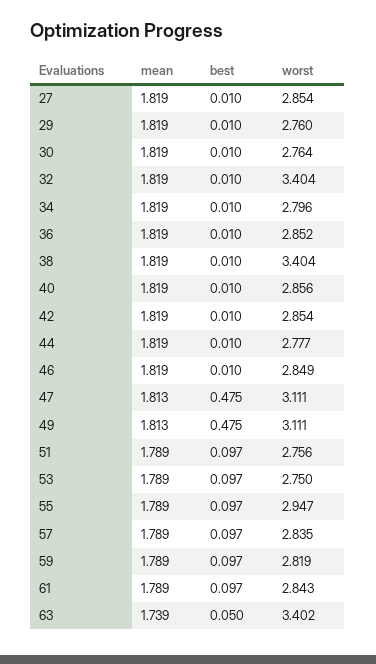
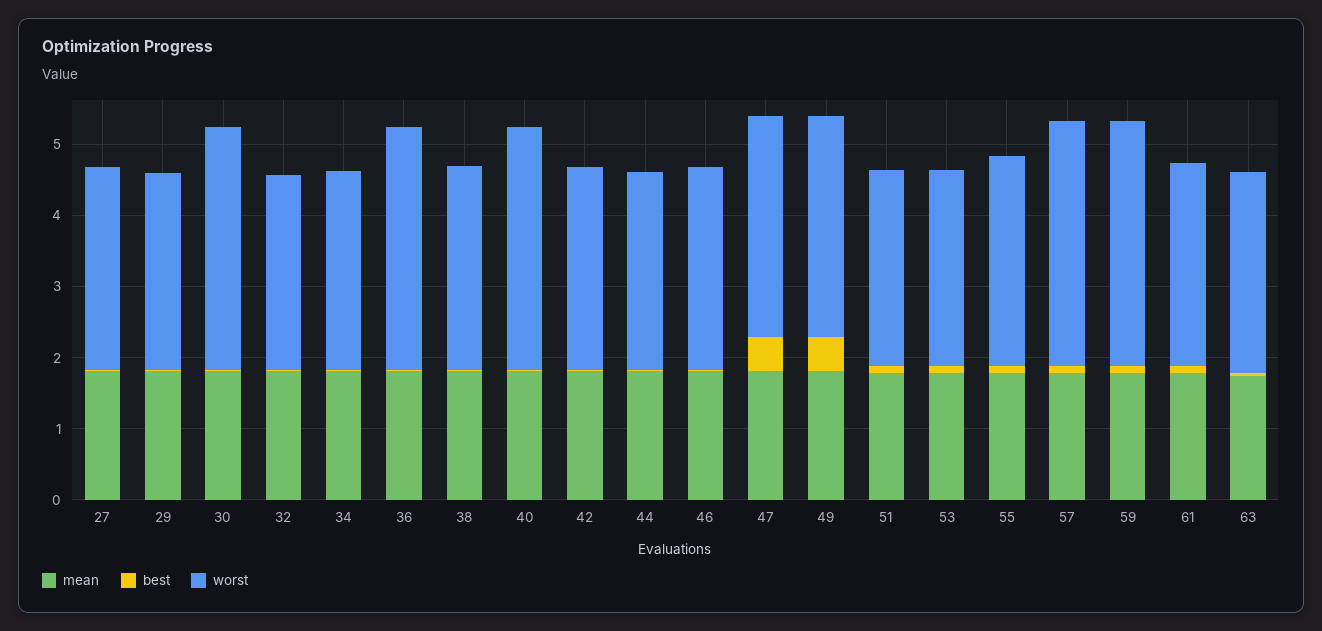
  {
    "mean": {
      "27": 1.819,
      "29": 1.819,
      "30": 1.819,
      "32": 1.819,
      "34": 1.819,
      "36": 1.819,
      "38": 1.819,
      "40": 1.819,
      "42": 1.819,
      "44": 1.819,
      "46": 1.819,
      "47": 1.813,
      "49": 1.813,
      "51": 1.789,
      "53": 1.789,
      "55": 1.789,
      "57": 1.789,
      "59": 1.789,
      "61": 1.789,
      "63": 1.739
    },
    "best": {
      "27": 0.01,
      "29": 0.01,
      "30": 0.01,
      "32": 0.01,
      "34": 0.01,
      "36": 0.01,
      "38": 0.01,
      "40": 0.01,
      "42": 0.01,
      "44": 0.01,
      "46": 0.01,
      "47": 0.475,
      "49": 0.475,
      "51": 0.097,
      "53": 0.097,
      "55": 0.097,
      "57": 0.097,
      "59": 0.097,
      "61": 0.097,
      "63": 0.05
    },
    "worst": {
      "27": 2.854,
      "29": 2.76,
-     "30": 2.764,
+     "30": 3.4,
-     "32": 3.404,
+     "32": 2.8,
      "34": 2.796,
-     "36": 2.852,
+     "36": 3.4,
-     "38": 3.404,
+     "38": 2.8,
-     "40": 2.856,
+     "40": 3.4,
      "42": 2.854,
      "44": 2.777,
      "46": 2.849,
      "47": 3.111,
      "49": 3.111,
      "51": 2.756,
      "53": 2.75,
      "55": 2.947,
-     "57": 2.835,
+     "57": 3.4,
-     "59": 2.819,
+     "59": 3.4,
      "61": 2.843,
-     "63": 3.402
+     "63": 2.8
    }
  }

